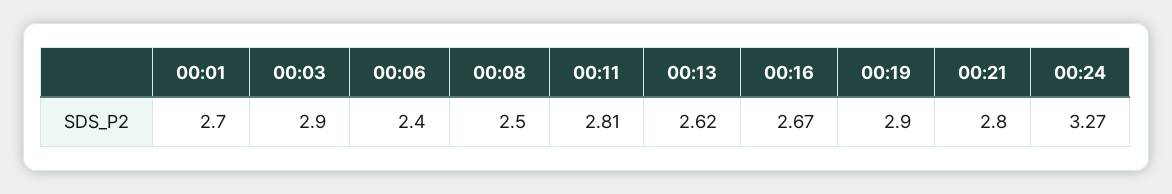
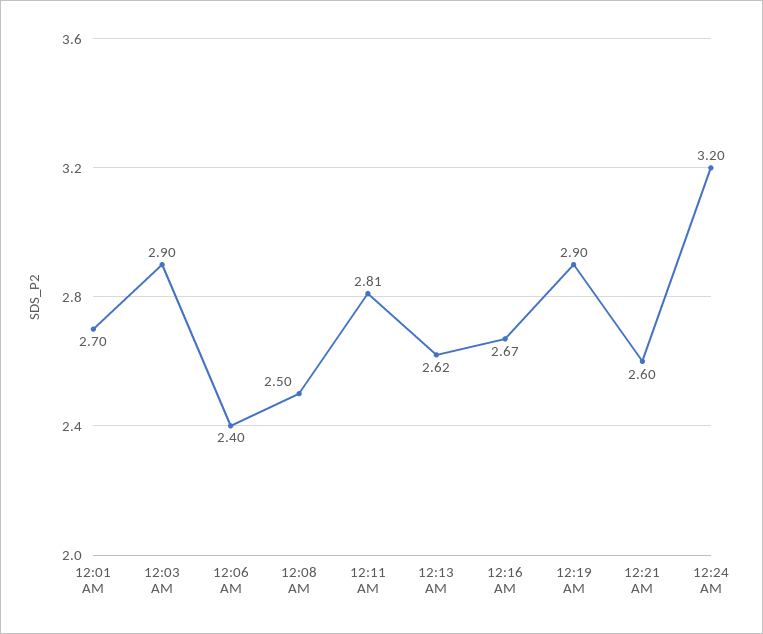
  {
    "00:01": 2.7,
    "00:03": 2.9,
    "00:06": 2.4,
    "00:08": 2.5,
    "00:11": 2.81,
    "00:13": 2.62,
    "00:16": 2.67,
    "00:19": 2.9,
-   "00:21": 2.8,
+   "00:21": 2.6,
-   "00:24": 3.27
+   "00:24": 3.2
  }

